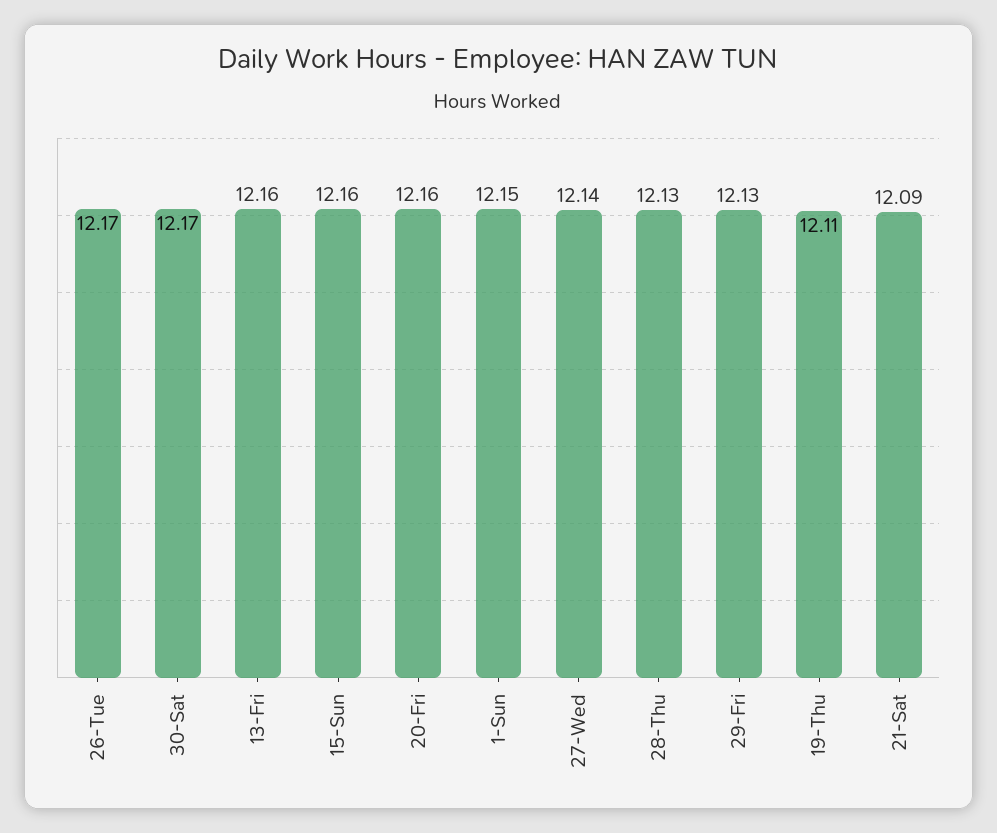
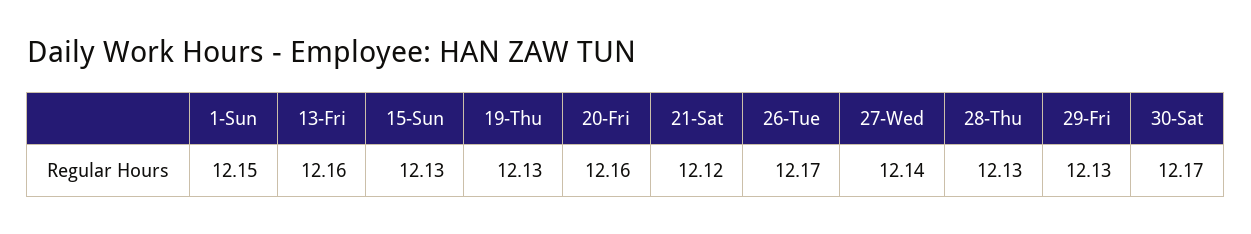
  {
    "26-Tue": 12.17,
    "30-Sat": 12.17,
    "13-Fri": 12.16,
-   "15-Sun": 12.16,
+   "15-Sun": 12.13,
    "20-Fri": 12.16,
    "1-Sun": 12.15,
    "27-Wed": 12.14,
    "28-Thu": 12.13,
    "29-Fri": 12.13,
-   "19-Thu": 12.11,
+   "19-Thu": 12.13,
-   "21-Sat": 12.09
+   "21-Sat": 12.12
  }

